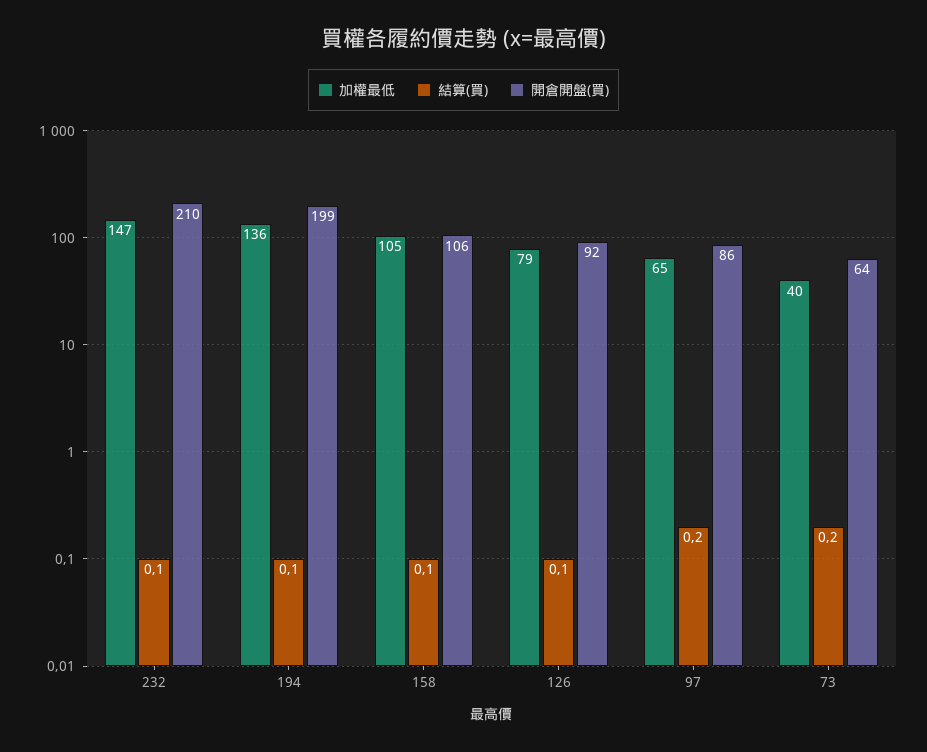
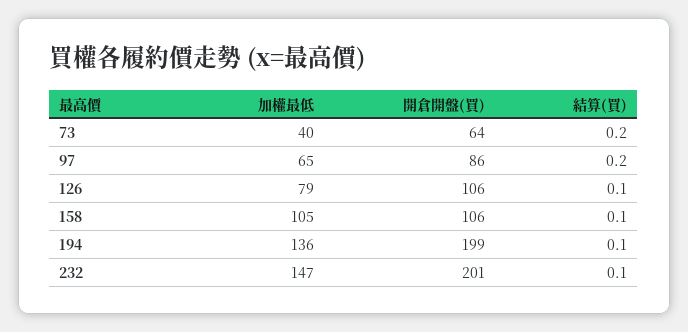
  {
    "加權最低": {
      "232": 147,
      "194": 136,
      "158": 105,
      "126": 79,
      "97": 65,
      "73": 40
    },
    "結算(買)": {
      "232": 0.1,
      "194": 0.1,
      "158": 0.1,
      "126": 0.1,
      "97": 0.2,
      "73": 0.2
    },
    "開倉開盤(買)": {
-     "232": 210,
+     "232": 201,
      "194": 199,
      "158": 106,
-     "126": 92,
+     "126": 106,
      "97": 86,
      "73": 64
    }
  }

